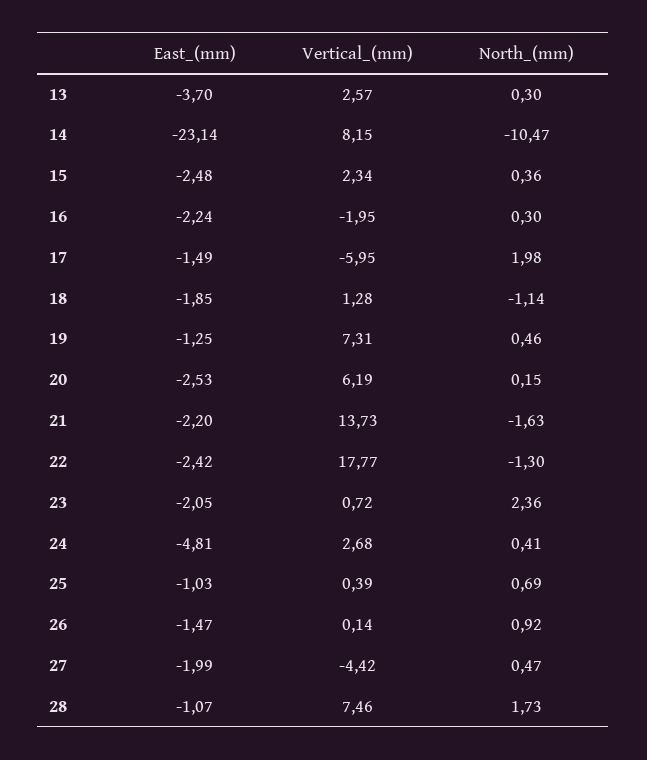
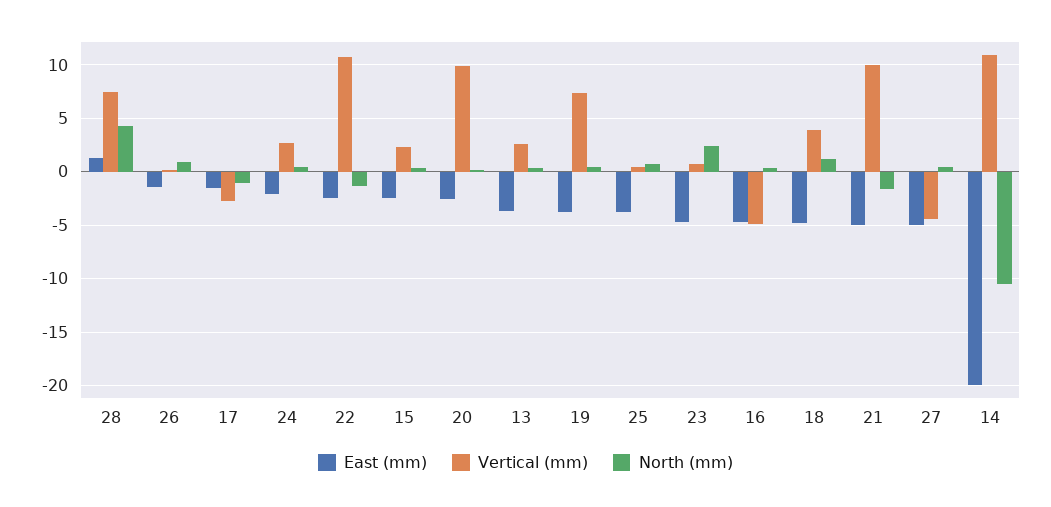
  {
    "East_(mm)": {
      "13": -3.7,
-     "14": -23.14,
+     "14": -20,
      "15": -2.48,
-     "16": -2.24,
+     "16": -5,
      "17": -1.49,
-     "18": -1.85,
+     "18": -5,
-     "19": -1.25,
+     "19": -4,
      "20": -2.53,
-     "21": -2.2,
+     "21": -5,
      "22": -2.42,
-     "23": -2.05,
+     "23": -5,
-     "24": -4.81,
+     "24": -2,
-     "25": -1.03,
+     "25": -4,
      "26": -1.47,
-     "27": -1.99,
+     "27": -5,
-     "28": -1.07
+     "28": 1
    },
    "Vertical_(mm)": {
      "13": 2.57,
-     "14": 8.15,
+     "14": 11,
      "15": 2.34,
-     "16": -1.95,
+     "16": -5,
-     "17": -5.95,
+     "17": -3,
-     "18": 1.28,
+     "18": 4,
      "19": 7.31,
-     "20": 6.19,
+     "20": 10,
-     "21": 13.73,
+     "21": 10,
-     "22": 17.77,
+     "22": 11,
      "23": 0.72,
      "24": 2.68,
      "25": 0.39,
      "26": 0.14,
      "27": -4.42,
      "28": 7.46
    },
    "North_(mm)": {
      "13": 0.3,
      "14": -10.47,
      "15": 0.36,
      "16": 0.3,
-     "17": 1.98,
+     "17": -1,
-     "18": -1.14,
+     "18": 1,
      "19": 0.46,
      "20": 0.15,
      "21": -1.63,
      "22": -1.3,
      "23": 2.36,
      "24": 0.41,
      "25": 0.69,
      "26": 0.92,
      "27": 0.47,
-     "28": 1.73
+     "28": 4
    }
  }

